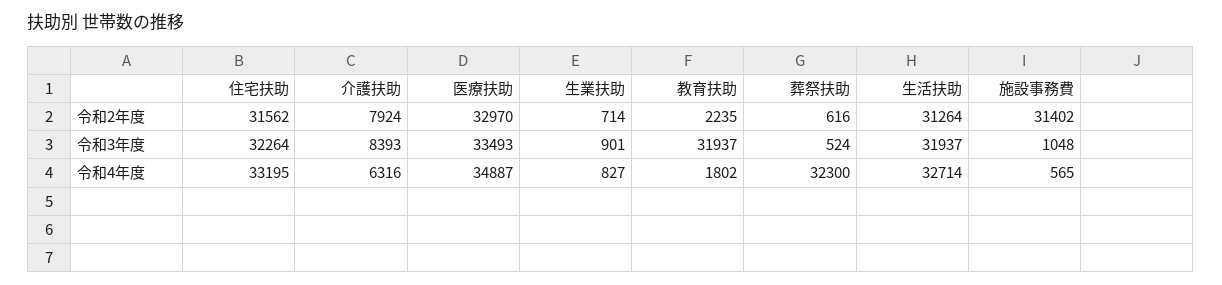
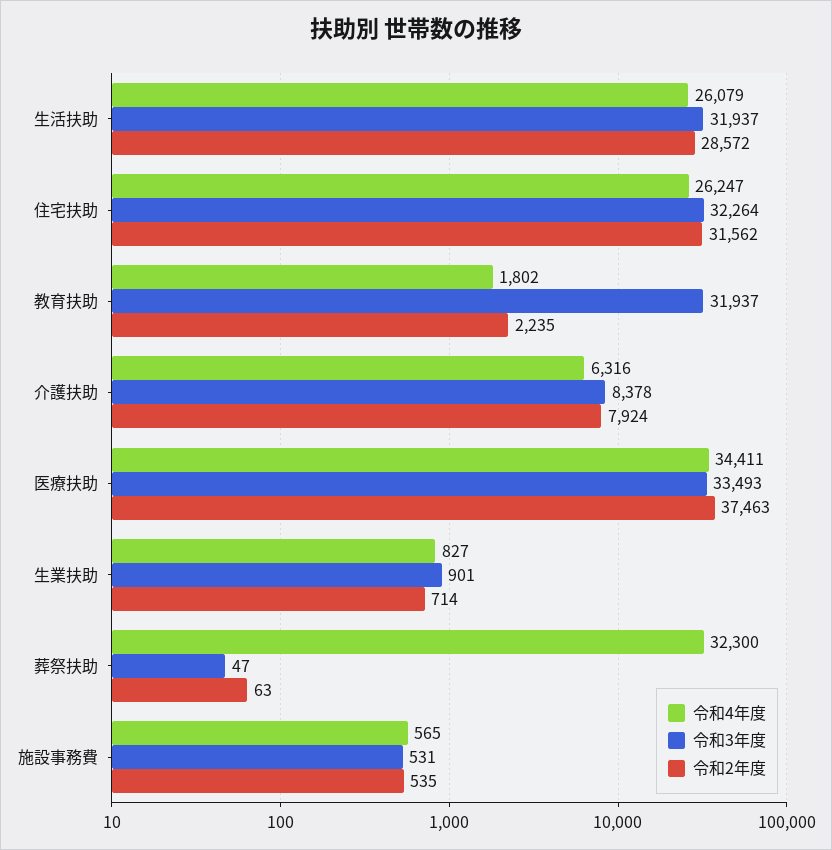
  {
    "令和2年度": {
      "住宅扶助": 31562,
      "介護扶助": 7924,
-     "医療扶助": 32970,
+     "医療扶助": 37463,
      "生業扶助": 714,
      "教育扶助": 2235,
-     "葬祭扶助": 616,
+     "葬祭扶助": 63,
-     "生活扶助": 31264,
+     "生活扶助": 28572,
-     "施設事務費": 31402
+     "施設事務費": 535
    },
    "令和3年度": {
      "住宅扶助": 32264,
-     "介護扶助": 8393,
+     "介護扶助": 8378,
      "医療扶助": 33493,
      "生業扶助": 901,
      "教育扶助": 31937,
-     "葬祭扶助": 524,
+     "葬祭扶助": 47,
      "生活扶助": 31937,
-     "施設事務費": 1048
+     "施設事務費": 531
    },
    "令和4年度": {
-     "住宅扶助": 33195,
+     "住宅扶助": 26247,
      "介護扶助": 6316,
-     "医療扶助": 34887,
+     "医療扶助": 34411,
      "生業扶助": 827,
      "教育扶助": 1802,
      "葬祭扶助": 32300,
-     "生活扶助": 32714,
+     "生活扶助": 26079,
      "施設事務費": 565
    }
  }

